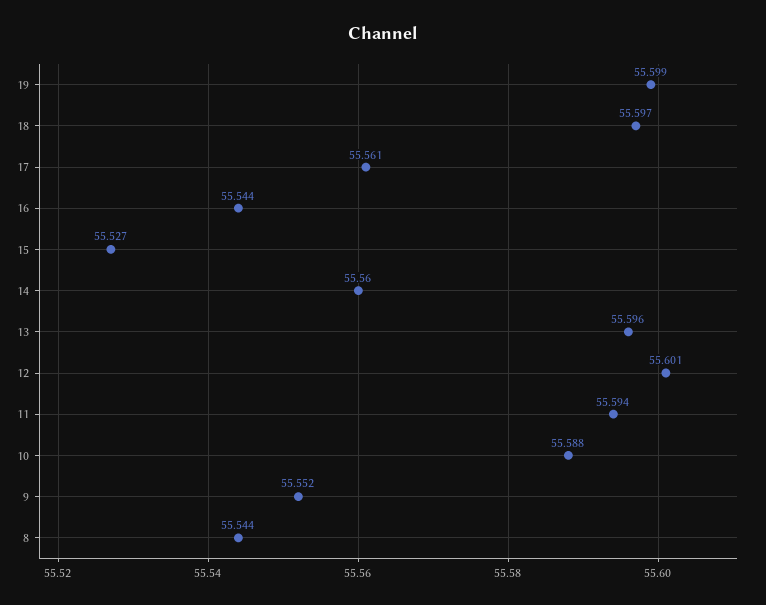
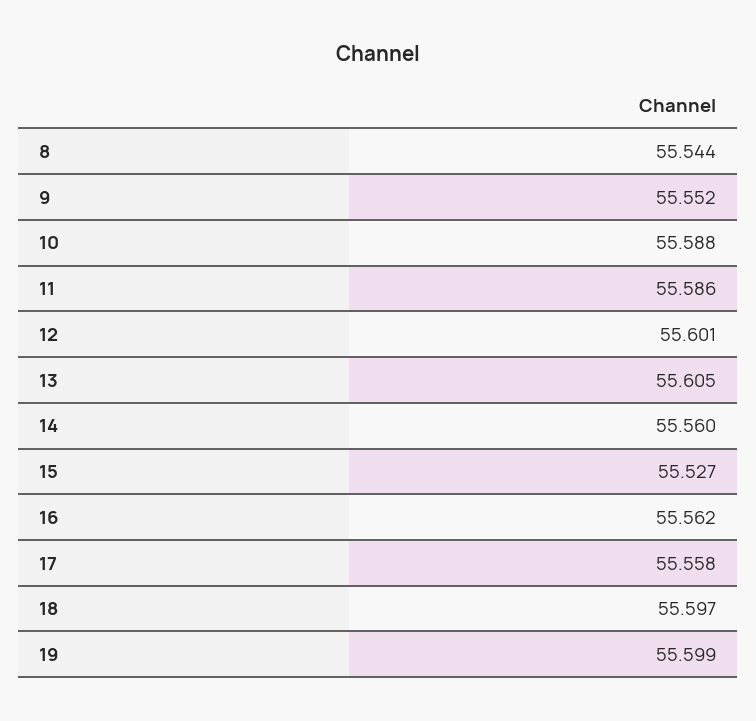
  {
    "19": 55.599,
    "18": 55.597,
-   "17": 55.561,
+   "17": 55.558,
-   "16": 55.544,
+   "16": 55.562,
    "15": 55.527,
    "14": 55.56,
-   "13": 55.596,
+   "13": 55.605,
    "12": 55.601,
-   "11": 55.594,
+   "11": 55.586,
    "10": 55.588,
    "9": 55.552,
    "8": 55.544
  }

